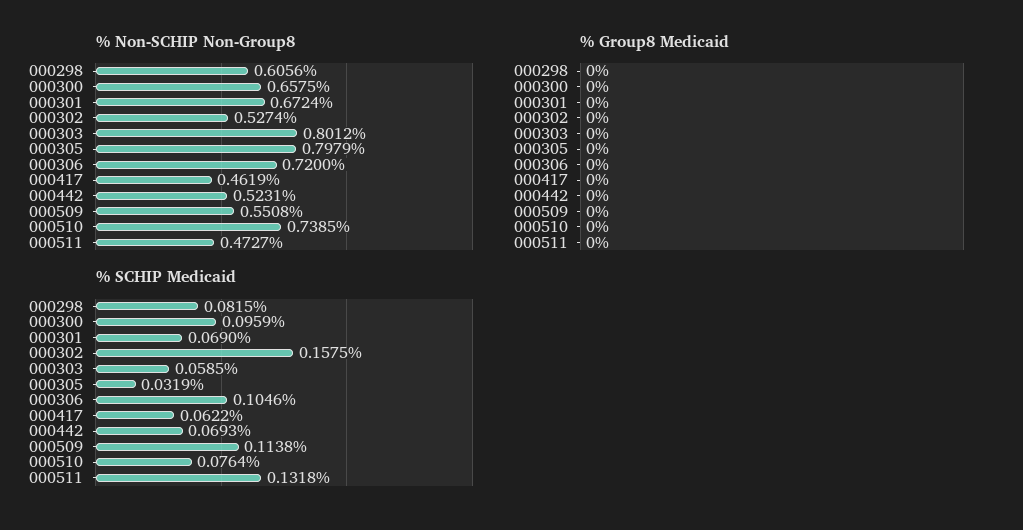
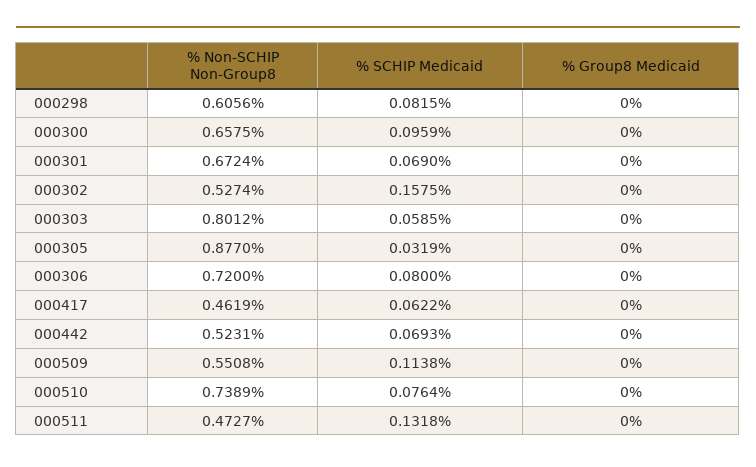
  {
    "% Non-SCHIP Non-Group8": {
      "000298": 0.6056,
      "000300": 0.6575,
      "000301": 0.6724,
      "000302": 0.5274,
      "000303": 0.8012,
-     "000305": 0.7979,
+     "000305": 0.877,
      "000306": 0.72,
      "000417": 0.4619,
      "000442": 0.5231,
      "000509": 0.5508,
-     "000510": 0.7385,
+     "000510": 0.7389,
      "000511": 0.4727
    },
    "% Group8 Medicaid": {
      "000298": 0,
      "000300": 0,
      "000301": 0,
      "000302": 0,
      "000303": 0,
      "000305": 0,
      "000306": 0,
      "000417": 0,
      "000442": 0,
      "000509": 0,
      "000510": 0,
      "000511": 0
    },
    "% SCHIP Medicaid": {
      "000298": 0.0815,
      "000300": 0.0959,
      "000301": 0.069,
      "000302": 0.1575,
      "000303": 0.0585,
      "000305": 0.0319,
-     "000306": 0.1046,
+     "000306": 0.08,
      "000417": 0.0622,
      "000442": 0.0693,
      "000509": 0.1138,
      "000510": 0.0764,
      "000511": 0.1318
    }
  }

